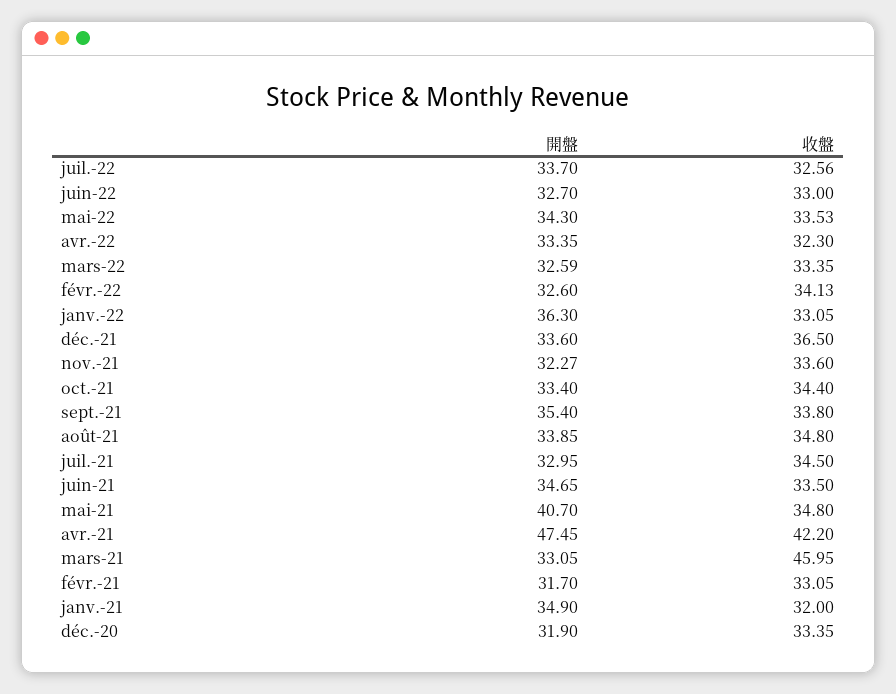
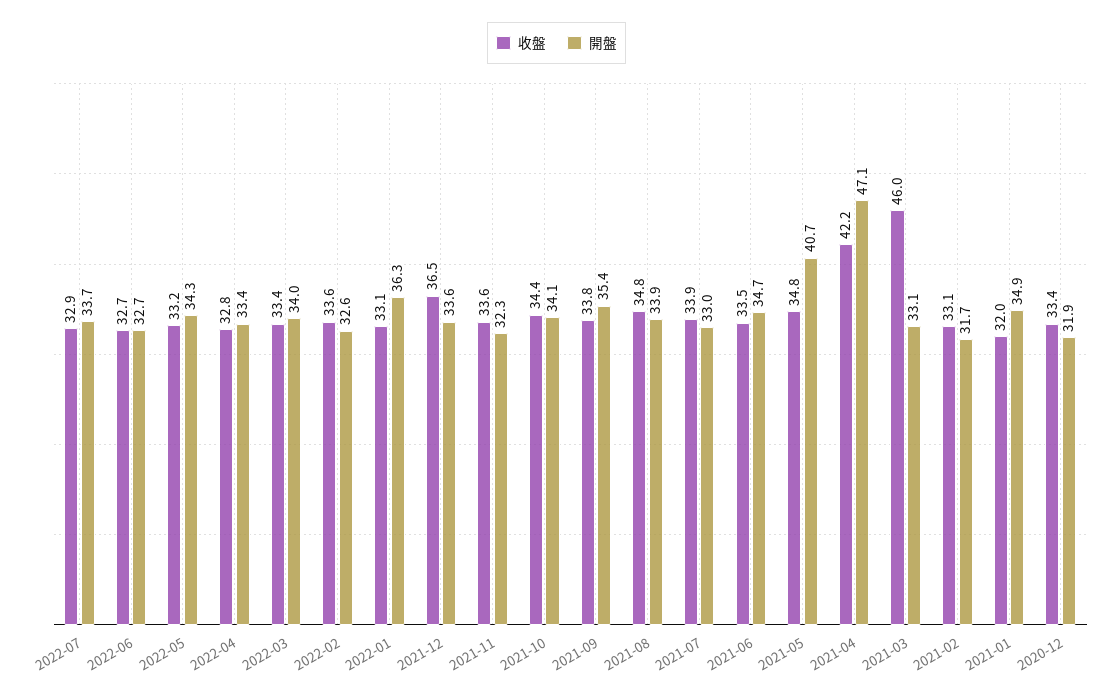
  {
    "開盤": {
      "juil.-22": 33.7,
      "juin-22": 32.7,
      "mai-22": 34.3,
      "avr.-22": 33.35,
-     "mars-22": 32.59,
+     "mars-22": 34,
      "févr.-22": 32.6,
      "janv.-22": 36.3,
      "déc.-21": 33.6,
      "nov.-21": 32.27,
-     "oct.-21": 33.4,
+     "oct.-21": 34.1,
      "sept.-21": 35.4,
      "août-21": 33.85,
      "juil.-21": 32.95,
      "juin-21": 34.65,
      "mai-21": 40.7,
-     "avr.-21": 47.45,
+     "avr.-21": 47.1,
      "mars-21": 33.05,
      "févr.-21": 31.7,
      "janv.-21": 34.9,
      "déc.-20": 31.9
    },
    "收盤": {
-     "juil.-22": 32.56,
+     "juil.-22": 32.9,
-     "juin-22": 33,
+     "juin-22": 32.7,
-     "mai-22": 33.53,
+     "mai-22": 33.2,
-     "avr.-22": 32.3,
+     "avr.-22": 32.8,
      "mars-22": 33.35,
-     "févr.-22": 34.13,
+     "févr.-22": 33.6,
      "janv.-22": 33.05,
      "déc.-21": 36.5,
      "nov.-21": 33.6,
      "oct.-21": 34.4,
      "sept.-21": 33.8,
      "août-21": 34.8,
-     "juil.-21": 34.5,
+     "juil.-21": 33.9,
      "juin-21": 33.5,
      "mai-21": 34.8,
      "avr.-21": 42.2,
      "mars-21": 45.95,
      "févr.-21": 33.05,
      "janv.-21": 32,
      "déc.-20": 33.35
    }
  }

